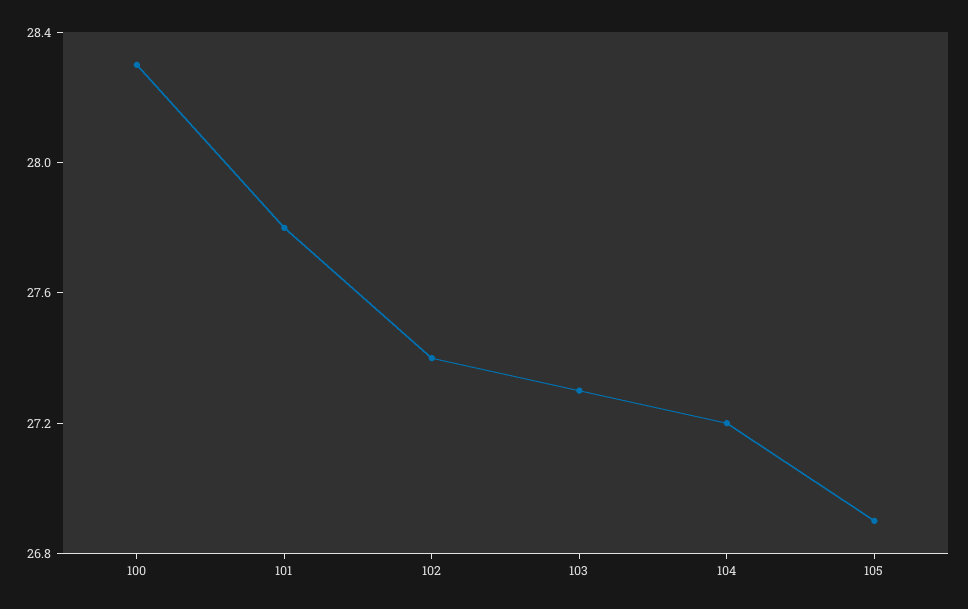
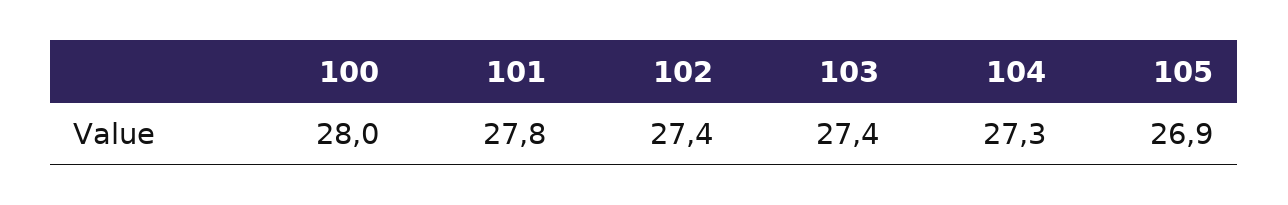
  {
-   "100": 28.3,
+   "100": 28,
    "101": 27.8,
    "102": 27.4,
-   "103": 27.3,
+   "103": 27.4,
-   "104": 27.2,
+   "104": 27.3,
    "105": 26.9
  }

